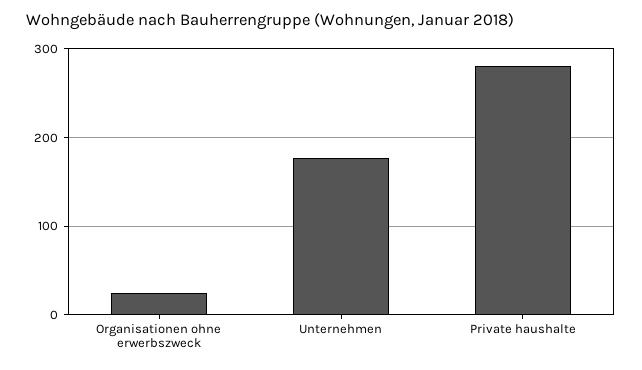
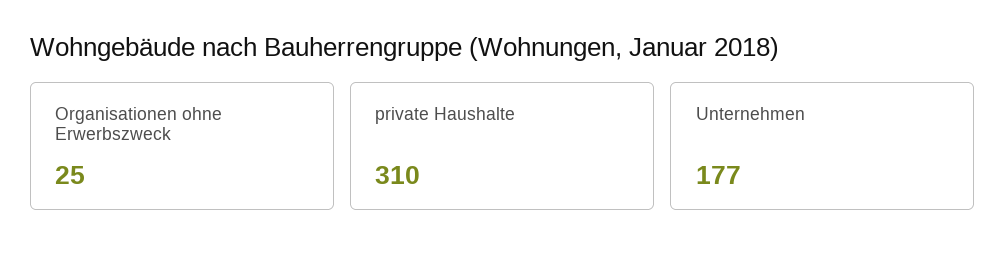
  {
    "Organisationen ohne erwerbszweck": 25,
    "Unternehmen": 177,
-   "Private haushalte": 280
+   "Private haushalte": 310
  }

